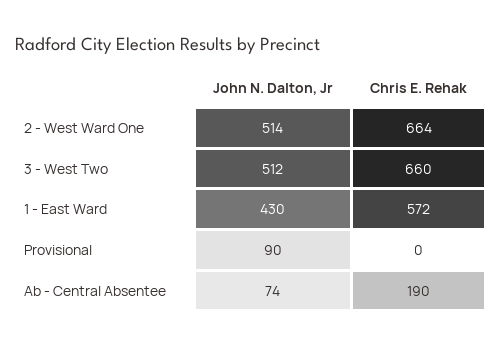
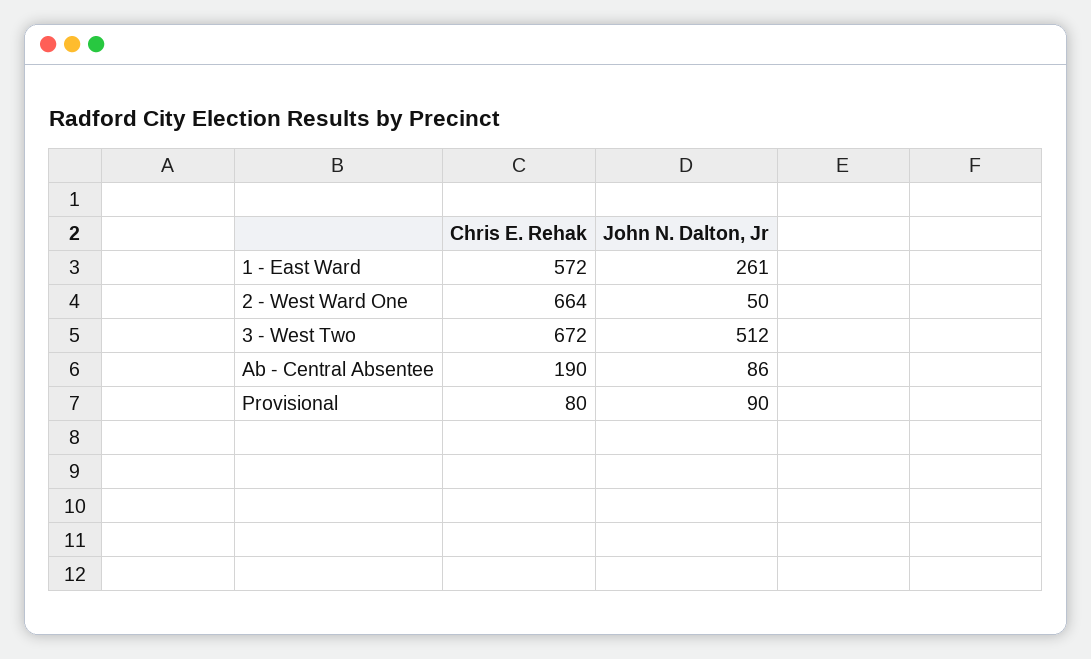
  {
    "John N. Dalton, Jr": {
-     "2 - West Ward One": 514,
+     "2 - West Ward One": 50,
      "3 - West Two": 512,
-     "1 - East Ward": 430,
+     "1 - East Ward": 261,
      "Provisional": 90,
-     "Ab - Central Absentee": 74
+     "Ab - Central Absentee": 86
    },
    "Chris E. Rehak": {
      "2 - West Ward One": 664,
-     "3 - West Two": 660,
+     "3 - West Two": 672,
      "1 - East Ward": 572,
-     "Provisional": 0,
+     "Provisional": 80,
      "Ab - Central Absentee": 190
    }
  }

